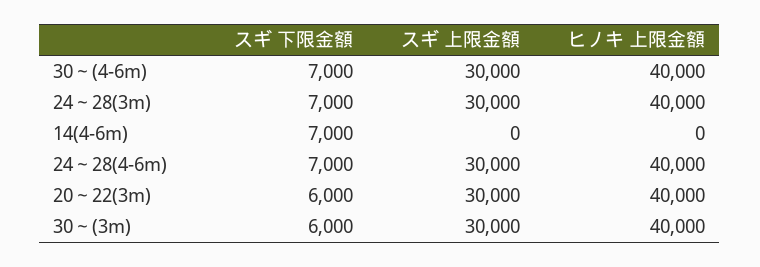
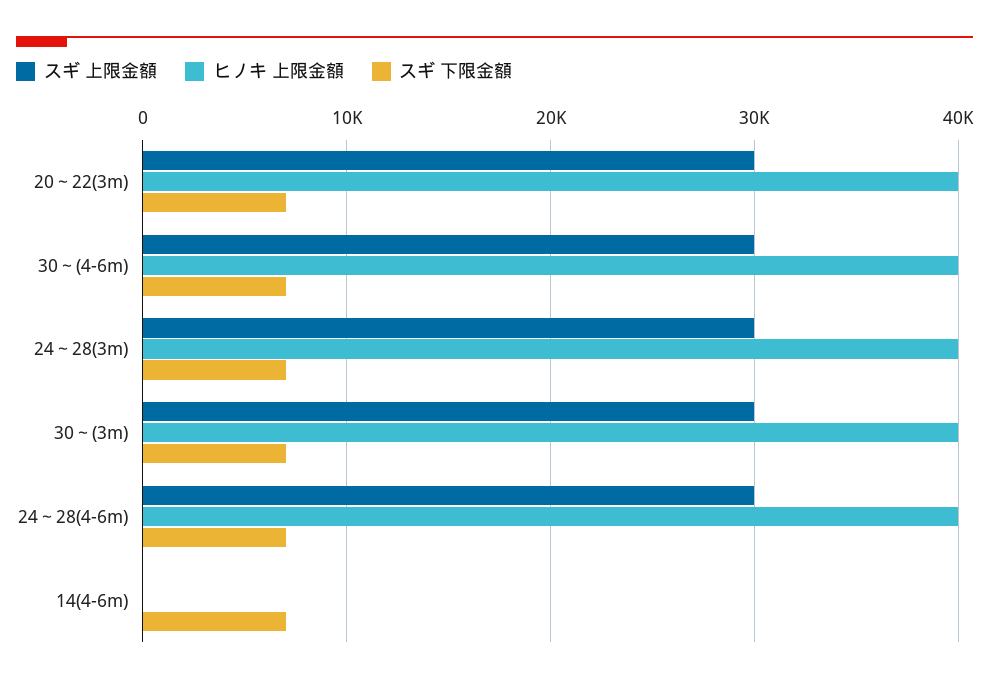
  {
    "スギ 下限金額": {
      "30～(4-6m)": 7000,
      "24～28(3m)": 7000,
      "14(4-6m)": 7000,
      "24～28(4-6m)": 7000,
-     "20～22(3m)": 6000,
+     "20～22(3m)": 7000,
-     "30～(3m)": 6000
+     "30～(3m)": 7000
    },
    "スギ 上限金額": {
      "30～(4-6m)": 30000,
      "24～28(3m)": 30000,
      "14(4-6m)": 0,
      "24～28(4-6m)": 30000,
      "20～22(3m)": 30000,
      "30～(3m)": 30000
    },
    "ヒノキ 上限金額": {
      "30～(4-6m)": 40000,
      "24～28(3m)": 40000,
      "14(4-6m)": 0,
      "24～28(4-6m)": 40000,
      "20～22(3m)": 40000,
      "30～(3m)": 40000
    }
  }

